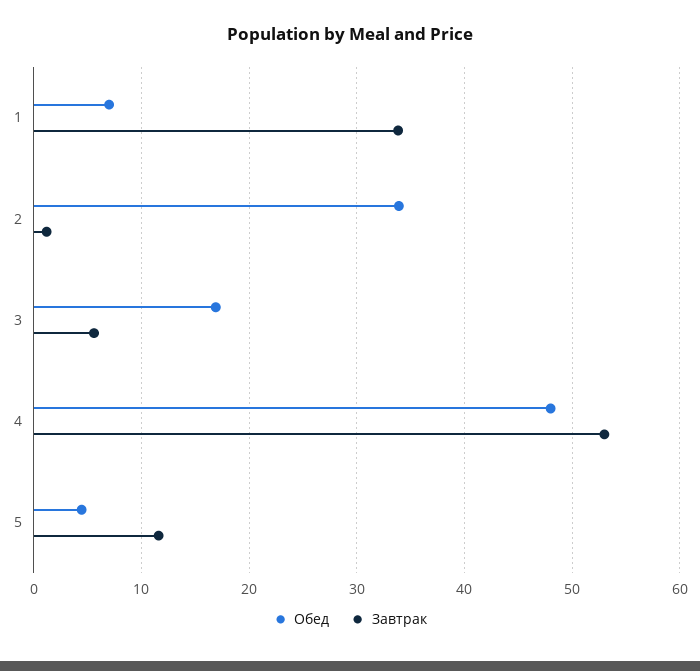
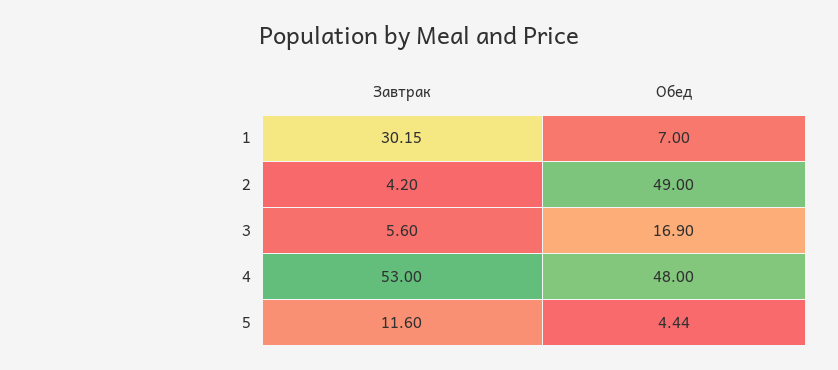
  {
    "Обед": {
      "1": 7,
-     "2": 34,
+     "2": 49,
      "3": 16.9,
      "4": 48,
      "5": 4.44
    },
    "Завтрак": {
-     "1": 34,
+     "1": 30.15,
-     "2": 1,
+     "2": 4.2,
      "3": 5.6,
      "4": 53,
      "5": 11.6
    }
  }

